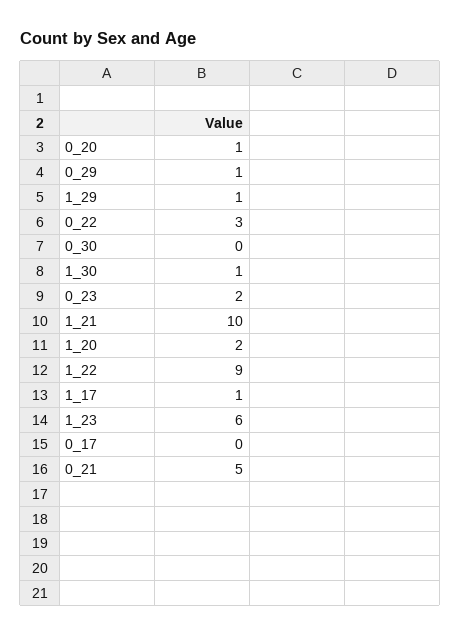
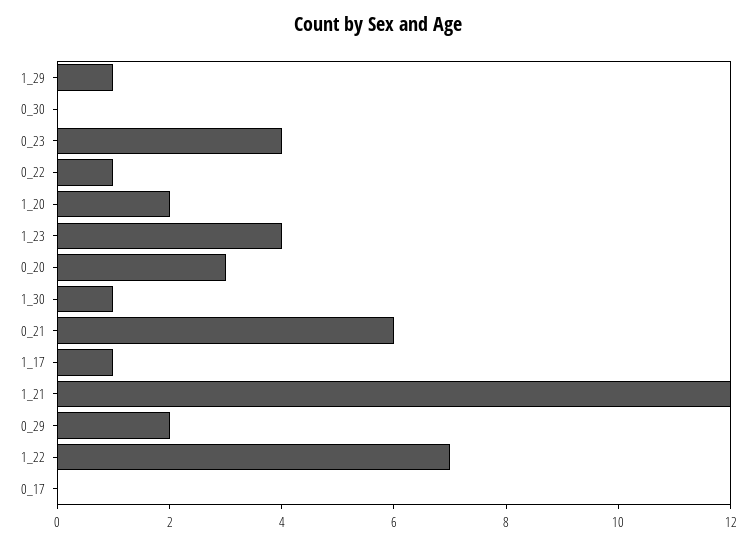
  {
-   "0_20": 1,
+   "0_20": 3,
-   "0_29": 1,
+   "0_29": 2,
    "1_29": 1,
-   "0_22": 3,
+   "0_22": 1,
    "0_30": 0,
    "1_30": 1,
-   "0_23": 2,
+   "0_23": 4,
-   "1_21": 10,
+   "1_21": 12,
    "1_20": 2,
-   "1_22": 9,
+   "1_22": 7,
    "1_17": 1,
-   "1_23": 6,
+   "1_23": 4,
    "0_17": 0,
-   "0_21": 5
+   "0_21": 6
  }

